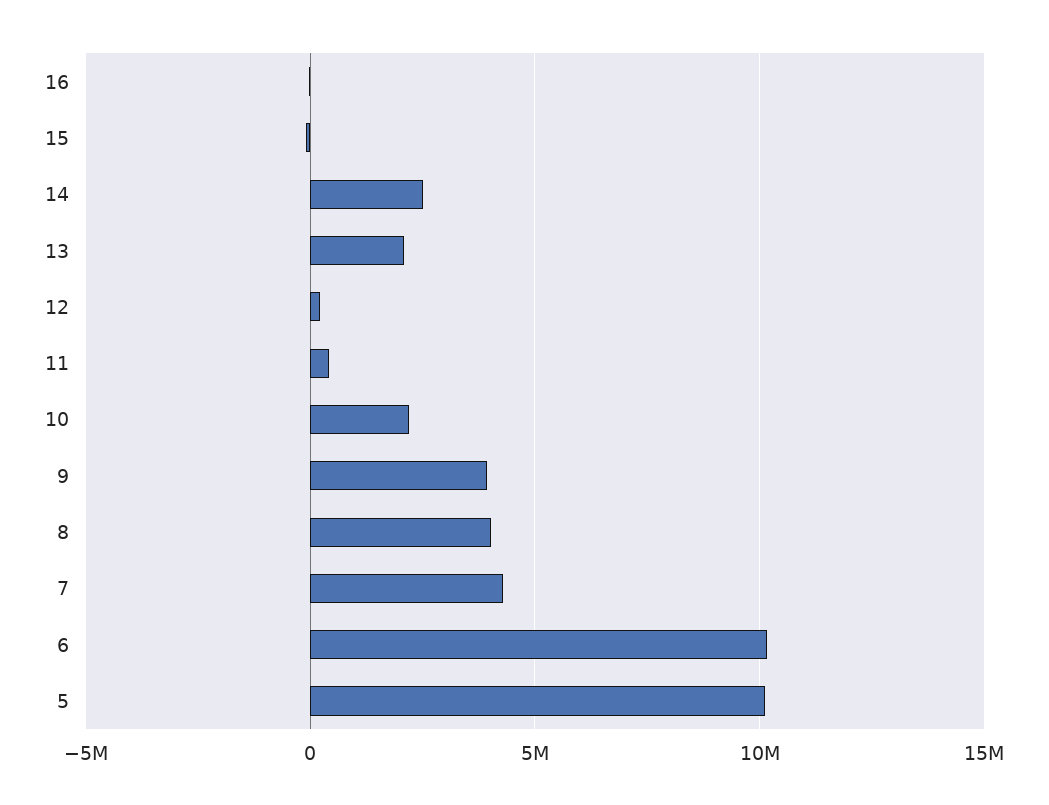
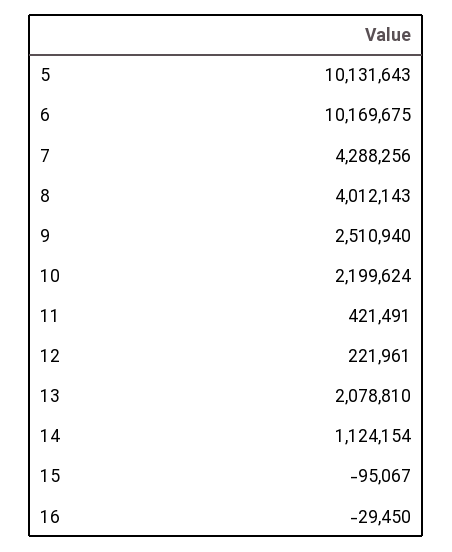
  {
    "16": -29450,
    "15": -95067,
-   "14": 2500000,
+   "14": 1124154,
    "13": 2078810,
    "12": 221961,
    "11": 421491,
    "10": 2199624,
-   "9": 4000000,
+   "9": 2510940,
    "8": 4012143,
    "7": 4288256,
    "6": 10169675,
    "5": 10131643
  }

